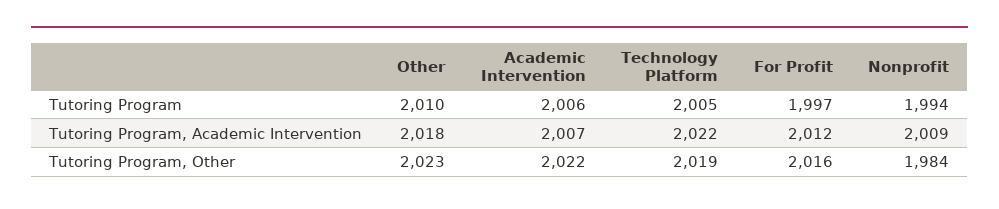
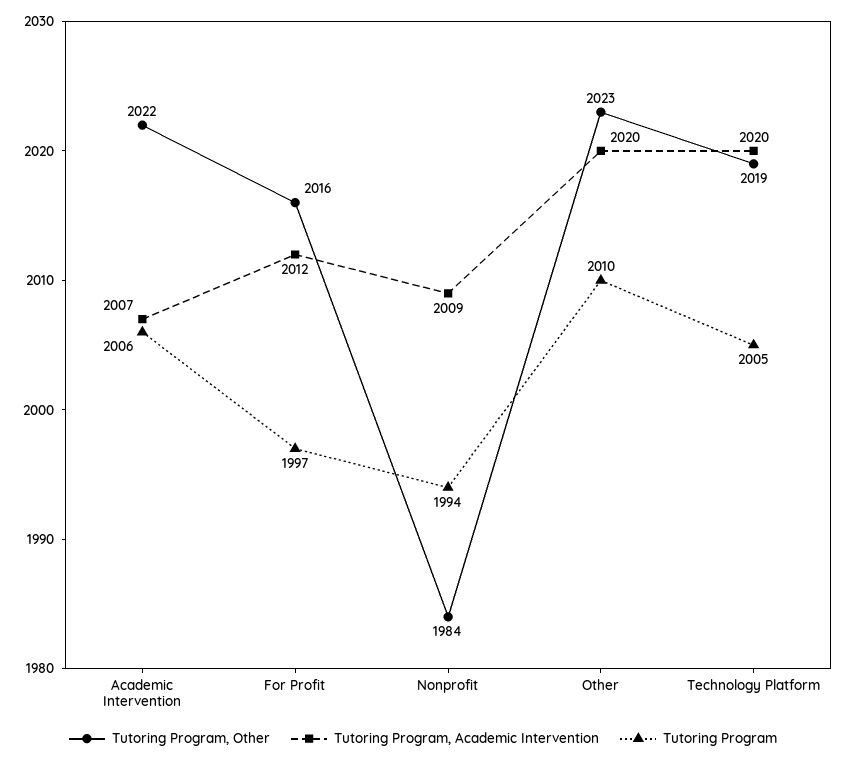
  {
    "Tutoring Program": {
      "Other": 2010,
      "Academic Intervention": 2006,
      "Technology Platform": 2005,
      "For Profit": 1997,
      "Nonprofit": 1994
    },
    "Tutoring Program, Academic Intervention": {
-     "Other": 2018,
+     "Other": 2020,
      "Academic Intervention": 2007,
-     "Technology Platform": 2022,
+     "Technology Platform": 2020,
      "For Profit": 2012,
      "Nonprofit": 2009
    },
    "Tutoring Program, Other": {
      "Other": 2023,
      "Academic Intervention": 2022,
      "Technology Platform": 2019,
      "For Profit": 2016,
      "Nonprofit": 1984
    }
  }

